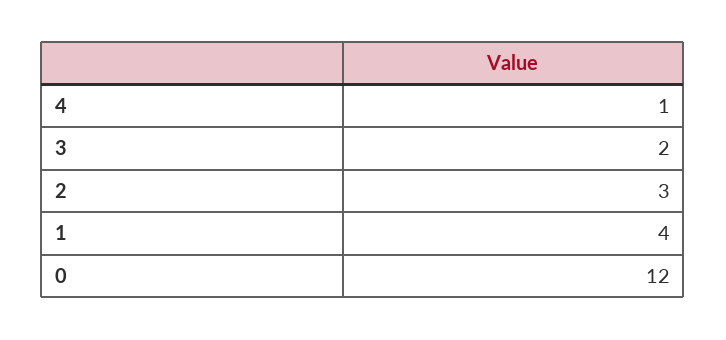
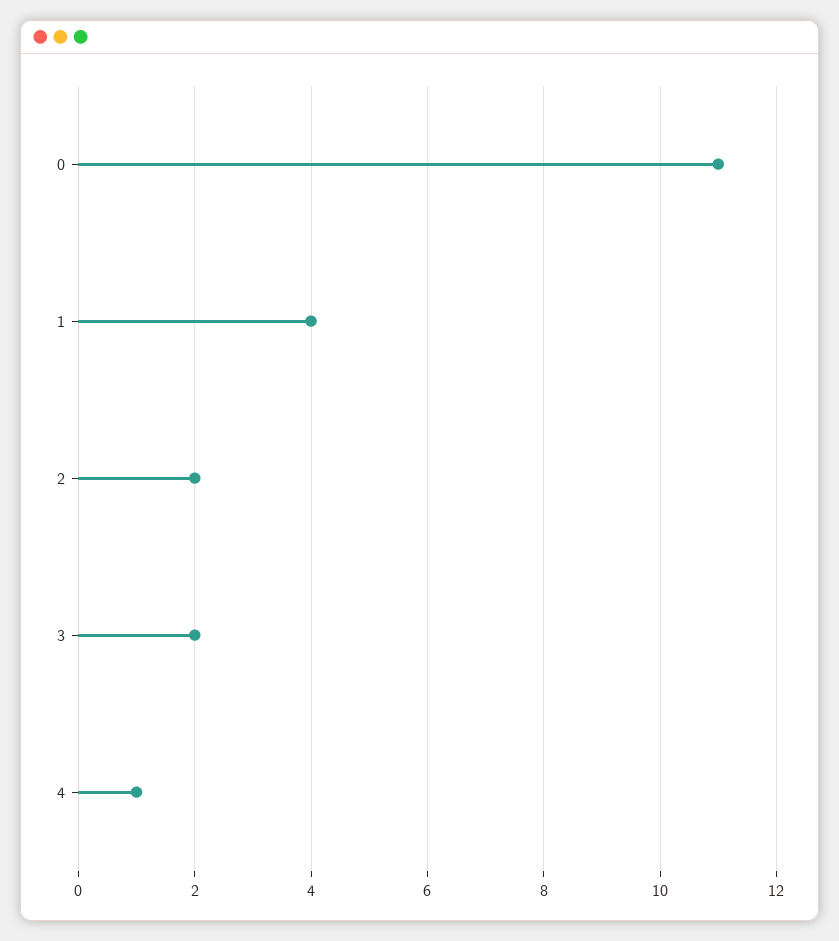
  {
    "4": 1,
    "3": 2,
-   "2": 3,
+   "2": 2,
    "1": 4,
-   "0": 12
+   "0": 11
  }

